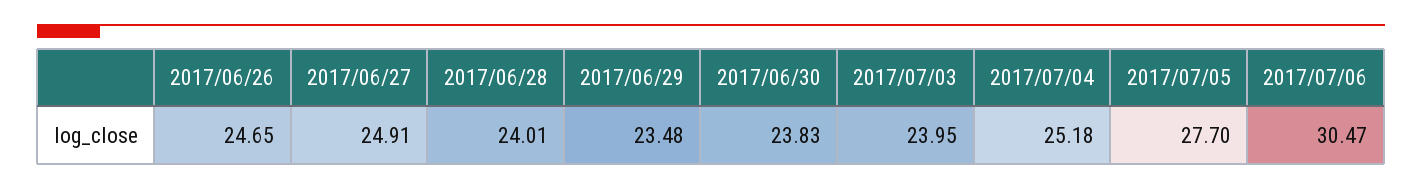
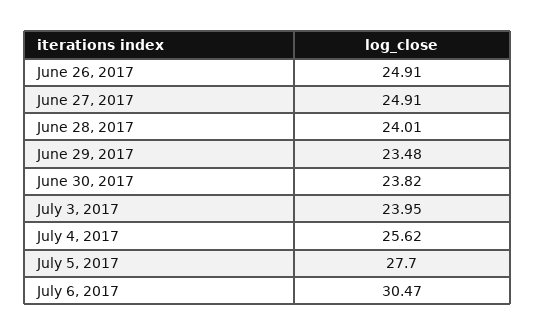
  {
-   "2017/06/26": 24.65,
+   "2017/06/26": 24.91,
    "2017/06/27": 24.91,
    "2017/06/28": 24.01,
    "2017/06/29": 23.48,
-   "2017/06/30": 23.83,
+   "2017/06/30": 23.82,
    "2017/07/03": 23.95,
-   "2017/07/04": 25.18,
+   "2017/07/04": 25.62,
    "2017/07/05": 27.7,
    "2017/07/06": 30.47
  }

